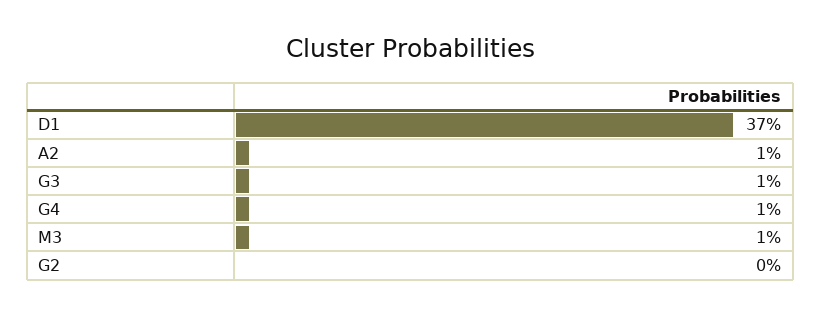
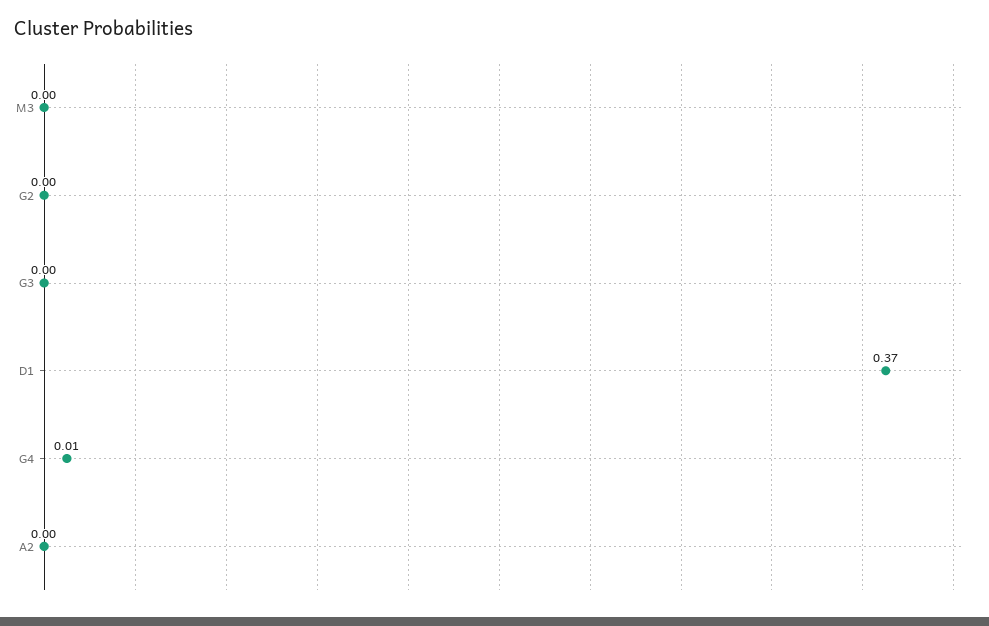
  {
    "D1": 0.37,
-   "A2": 0.01,
+   "A2": 0,
-   "G3": 0.01,
+   "G3": 0,
    "G4": 0.01,
-   "M3": 0.01,
+   "M3": 0,
    "G2": 0
  }

